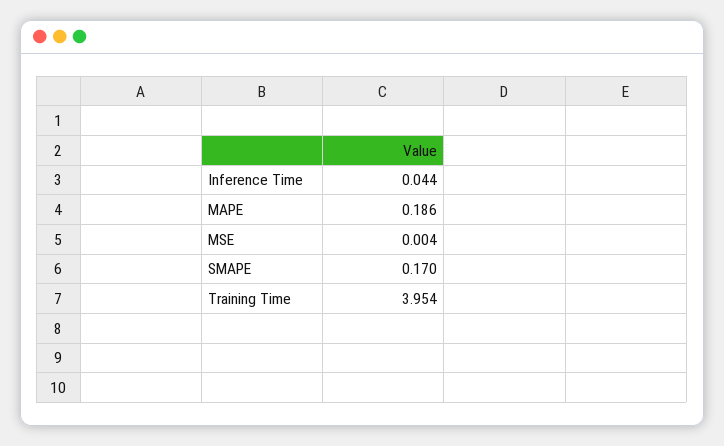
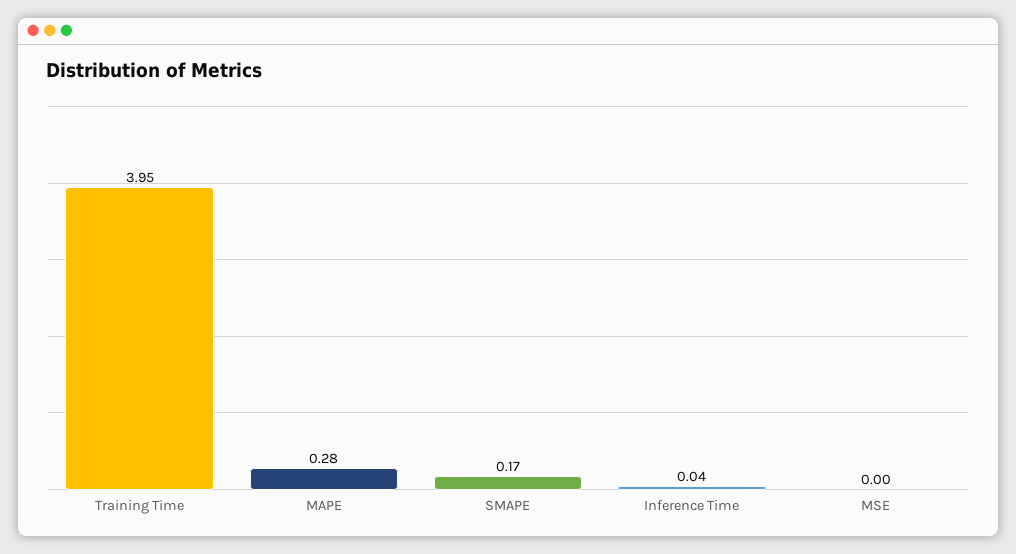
  {
    "Inference Time": 0.044,
-   "MAPE": 0.186,
+   "MAPE": 0.28,
    "MSE": 0.004,
    "SMAPE": 0.17,
    "Training Time": 3.954
  }

